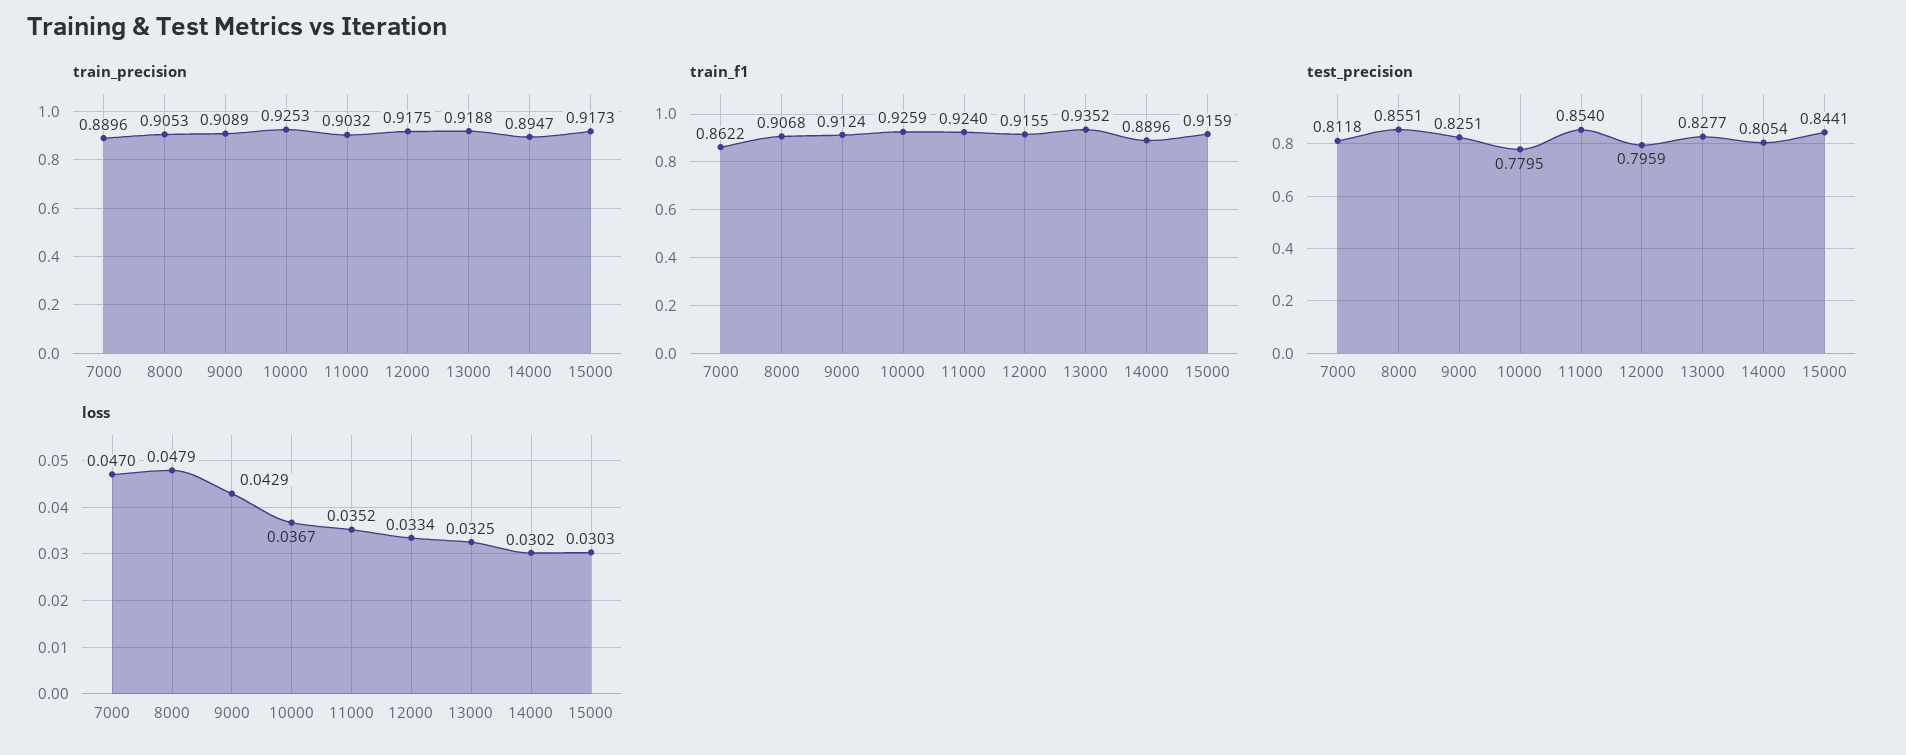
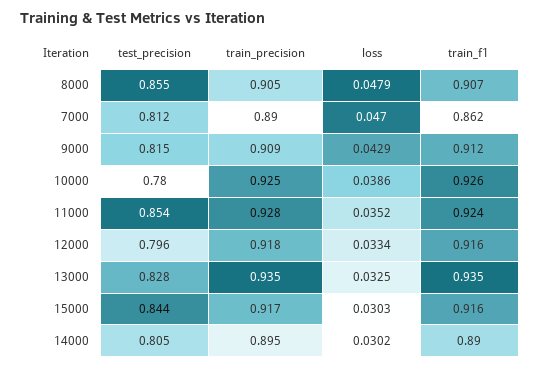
  {
    "train_precision": {
      "7000": 0.8896,
      "8000": 0.9053,
      "9000": 0.9089,
      "10000": 0.9253,
-     "11000": 0.9032,
+     "11000": 0.928,
      "12000": 0.9175,
-     "13000": 0.9188,
+     "13000": 0.935,
      "14000": 0.8947,
      "15000": 0.9173
    },
    "train_f1": {
      "7000": 0.8622,
      "8000": 0.9068,
      "9000": 0.9124,
      "10000": 0.9259,
      "11000": 0.924,
      "12000": 0.9155,
      "13000": 0.9352,
      "14000": 0.8896,
      "15000": 0.9159
    },
    "test_precision": {
      "7000": 0.8118,
      "8000": 0.8551,
-     "9000": 0.8251,
+     "9000": 0.815,
      "10000": 0.7795,
      "11000": 0.854,
      "12000": 0.7959,
      "13000": 0.8277,
      "14000": 0.8054,
      "15000": 0.8441
    },
    "loss": {
      "7000": 0.047,
      "8000": 0.0479,
      "9000": 0.0429,
-     "10000": 0.0367,
+     "10000": 0.0386,
      "11000": 0.0352,
      "12000": 0.0334,
      "13000": 0.0325,
      "14000": 0.0302,
      "15000": 0.0303
    }
  }

